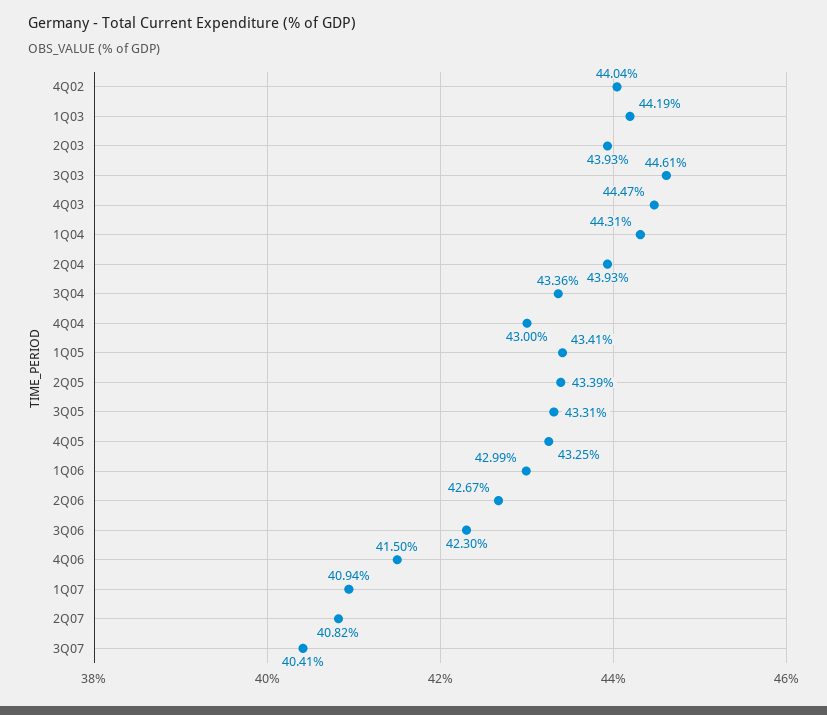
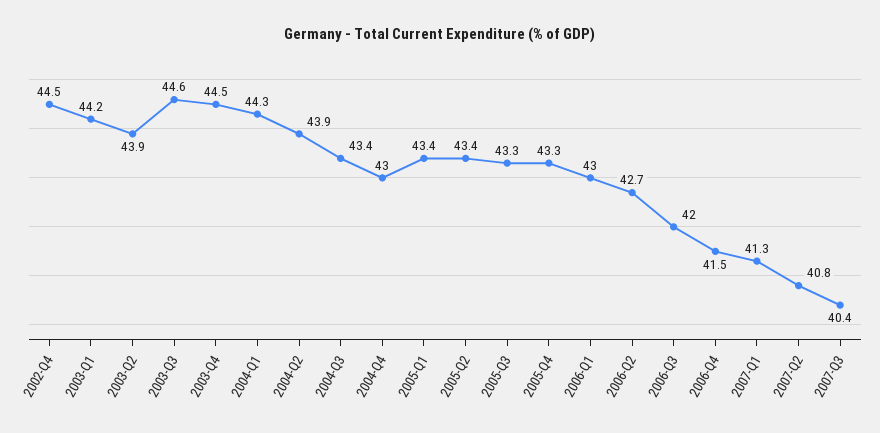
  {
-   "4Q02": 44.04,
+   "4Q02": 44.5,
    "1Q03": 44.19,
    "2Q03": 43.93,
    "3Q03": 44.61,
    "4Q03": 44.47,
    "1Q04": 44.31,
    "2Q04": 43.93,
    "3Q04": 43.36,
    "4Q04": 43,
    "1Q05": 43.41,
    "2Q05": 43.39,
    "3Q05": 43.31,
    "4Q05": 43.25,
    "1Q06": 42.99,
    "2Q06": 42.67,
-   "3Q06": 42.3,
+   "3Q06": 42,
    "4Q06": 41.5,
-   "1Q07": 40.94,
+   "1Q07": 41.3,
    "2Q07": 40.82,
    "3Q07": 40.41
  }

